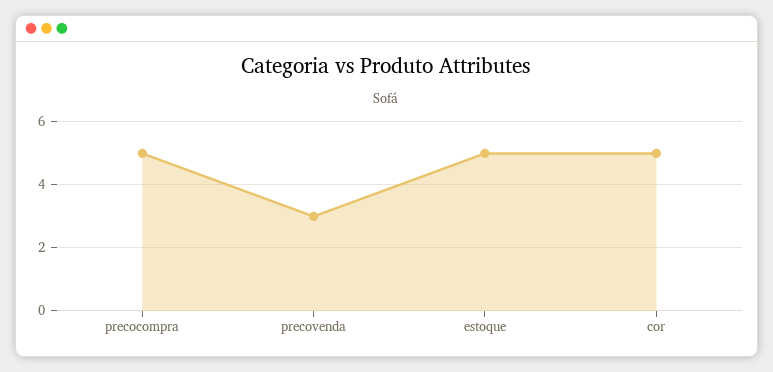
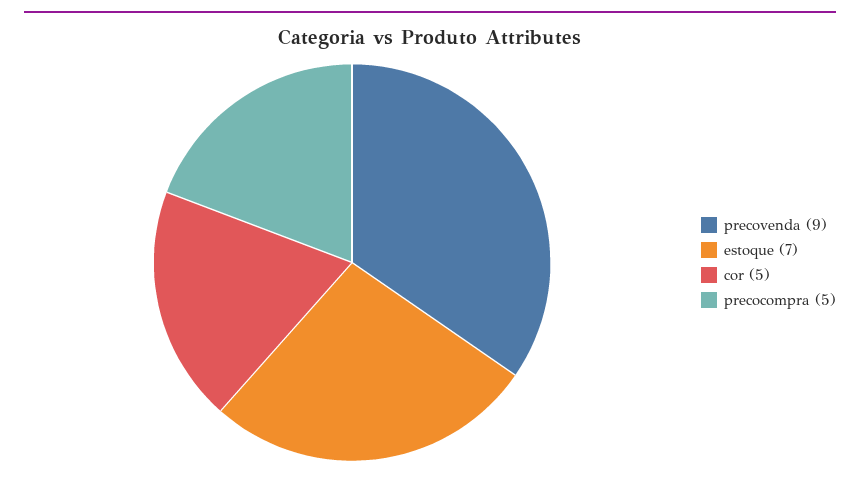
  {
    "precocompra": 5,
-   "precovenda": 3,
+   "precovenda": 9,
-   "estoque": 5,
+   "estoque": 7,
    "cor": 5
  }

